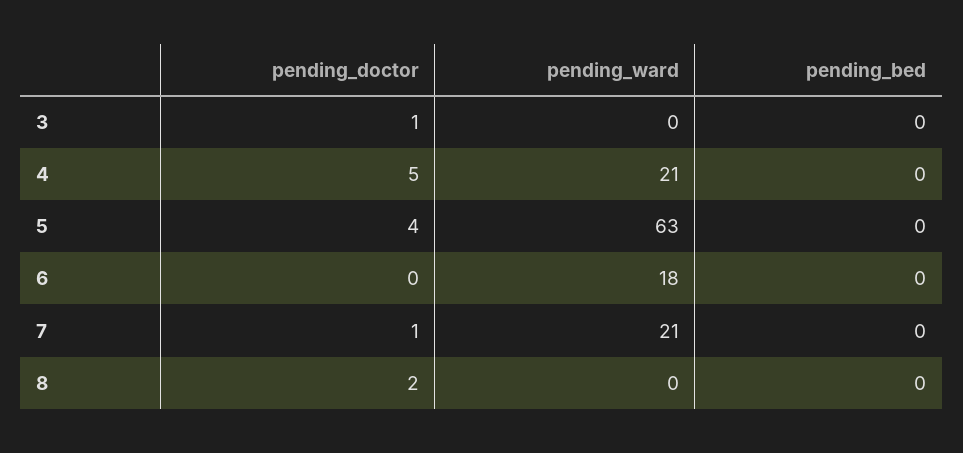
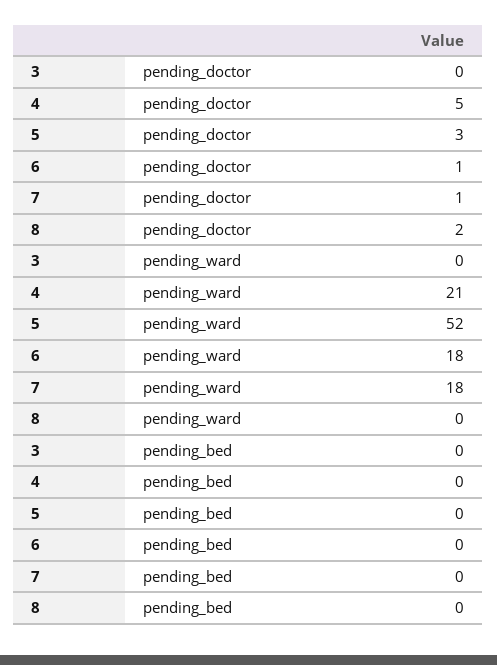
  {
    "pending_doctor": {
-     "3": 1,
+     "3": 0,
      "4": 5,
-     "5": 4,
+     "5": 3,
-     "6": 0,
+     "6": 1,
      "7": 1,
      "8": 2
    },
    "pending_ward": {
      "3": 0,
      "4": 21,
-     "5": 63,
+     "5": 52,
      "6": 18,
-     "7": 21,
+     "7": 18,
      "8": 0
    },
    "pending_bed": {
      "3": 0,
      "4": 0,
      "5": 0,
      "6": 0,
      "7": 0,
      "8": 0
    }
  }

